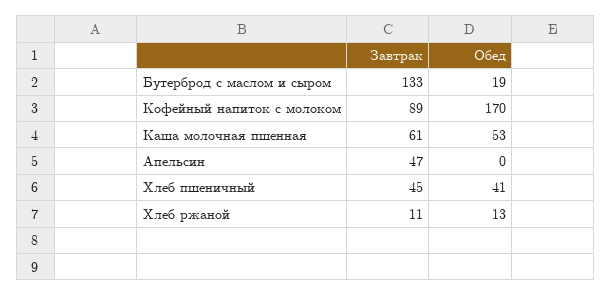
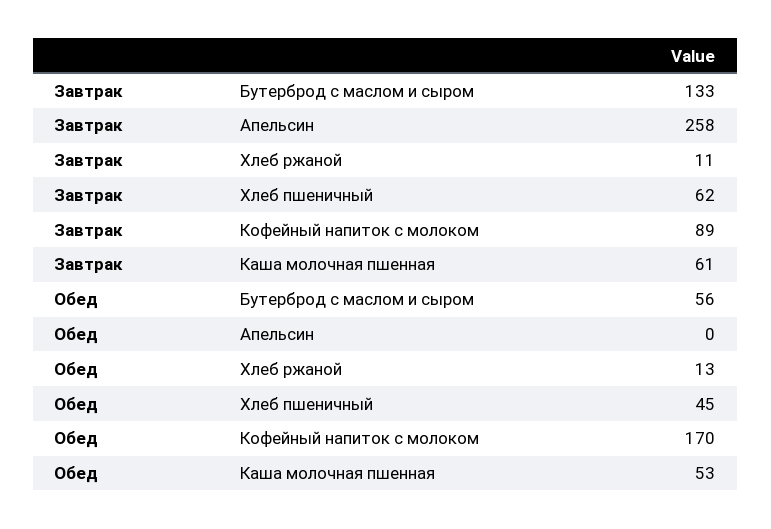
  {
    "Завтрак": {
      "Бутерброд с маслом и сыром": 133,
      "Кофейный напиток с молоком": 89,
      "Каша молочная пшенная": 61,
-     "Апельсин": 47,
+     "Апельсин": 258,
-     "Хлеб пшеничный": 45,
+     "Хлеб пшеничный": 62,
      "Хлеб ржаной": 11
    },
    "Обед": {
-     "Бутерброд с маслом и сыром": 19,
+     "Бутерброд с маслом и сыром": 56,
      "Кофейный напиток с молоком": 170,
      "Каша молочная пшенная": 53,
      "Апельсин": 0,
-     "Хлеб пшеничный": 41,
+     "Хлеб пшеничный": 45,
      "Хлеб ржаной": 13
    }
  }

